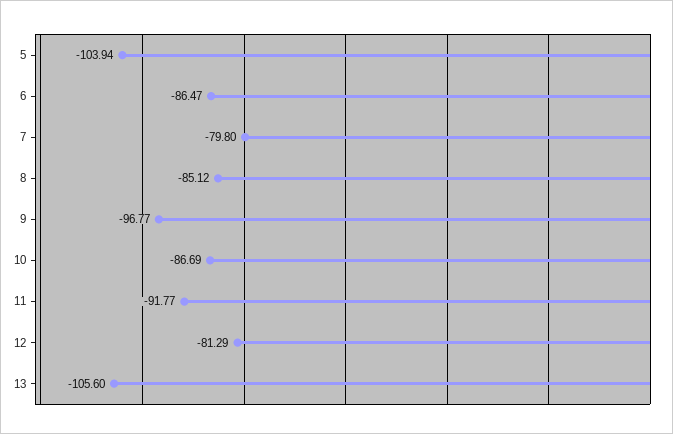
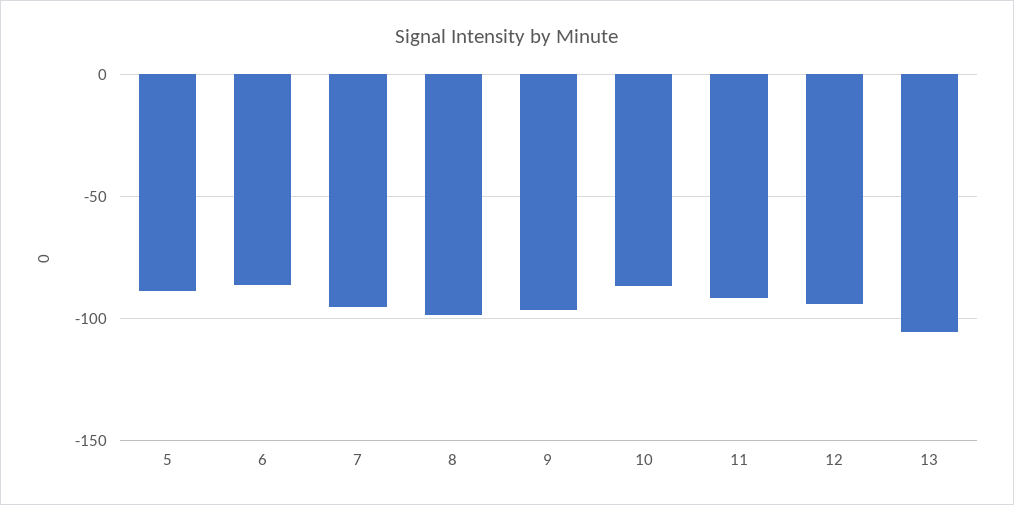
  {
-   "5": -103.94,
+   "5": -90,
    "6": -86.47,
-   "7": -79.8,
+   "7": -95,
-   "8": -85.12,
+   "8": -100,
    "9": -96.77,
    "10": -86.69,
    "11": -91.77,
-   "12": -81.29,
+   "12": -95,
    "13": -105.6
  }

